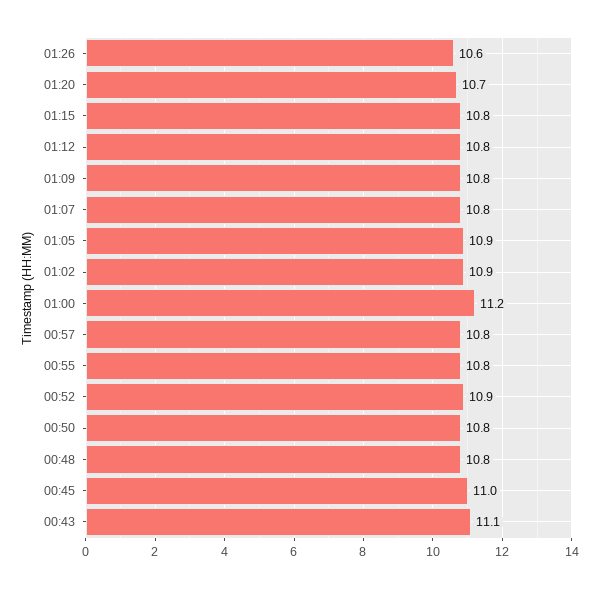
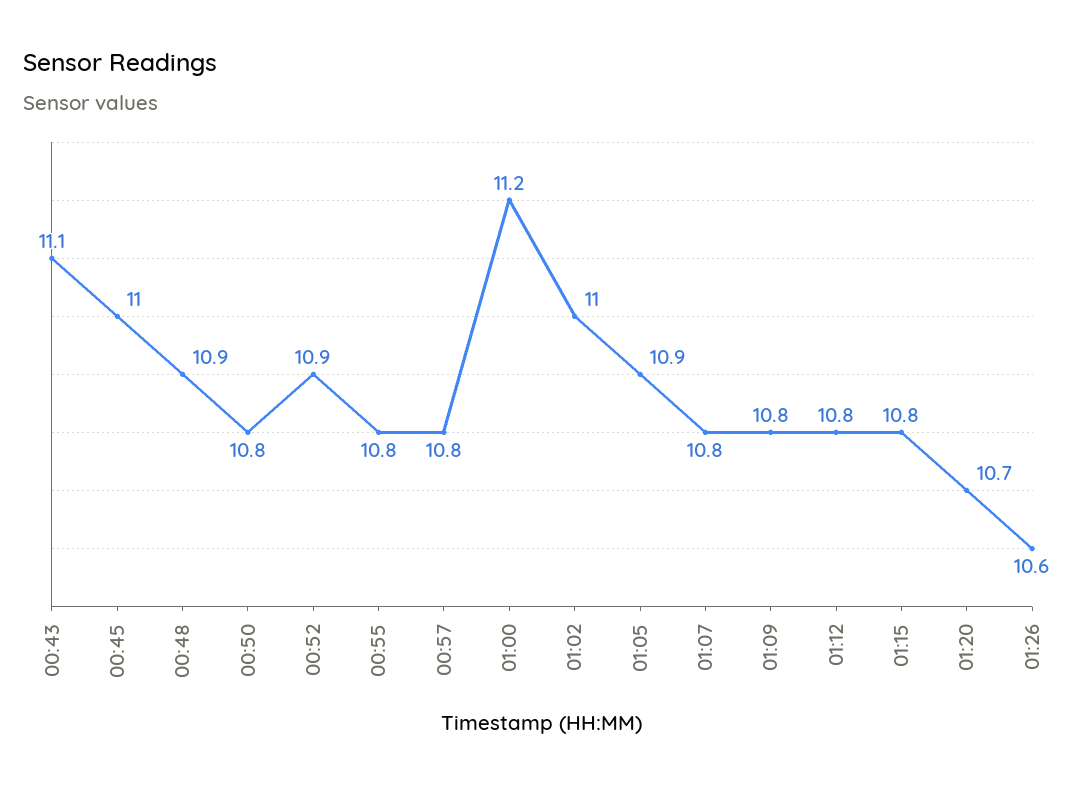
  {
    "01:26": 10.6,
    "01:20": 10.7,
    "01:15": 10.8,
    "01:12": 10.8,
    "01:09": 10.8,
    "01:07": 10.8,
    "01:05": 10.9,
-   "01:02": 10.9,
+   "01:02": 11,
    "01:00": 11.2,
    "00:57": 10.8,
    "00:55": 10.8,
    "00:52": 10.9,
    "00:50": 10.8,
-   "00:48": 10.8,
+   "00:48": 10.9,
    "00:45": 11,
    "00:43": 11.1
  }

